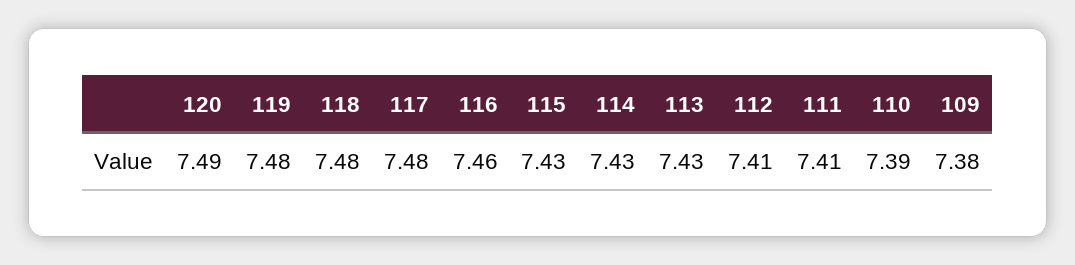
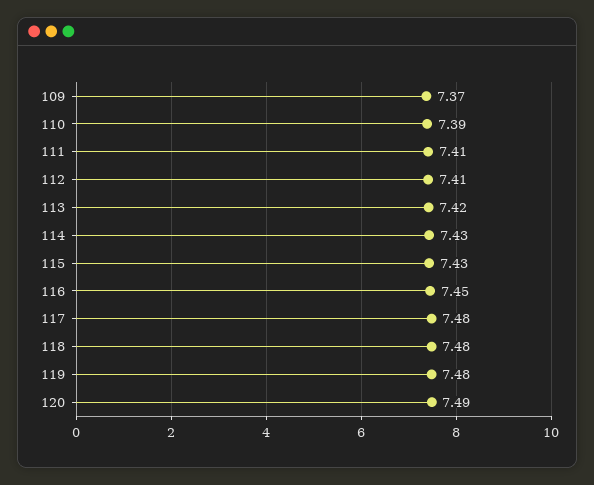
  {
    "120": 7.49,
    "119": 7.48,
    "118": 7.48,
    "117": 7.48,
-   "116": 7.46,
+   "116": 7.45,
    "115": 7.43,
    "114": 7.43,
-   "113": 7.43,
+   "113": 7.42,
    "112": 7.41,
    "111": 7.41,
    "110": 7.39,
-   "109": 7.38
+   "109": 7.37
  }

